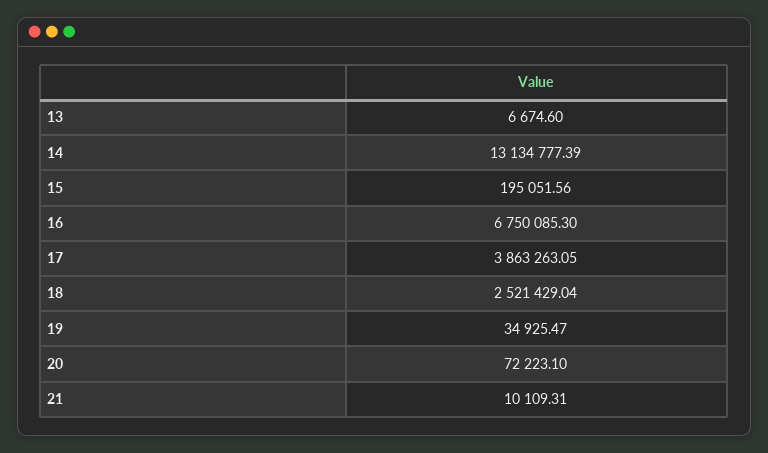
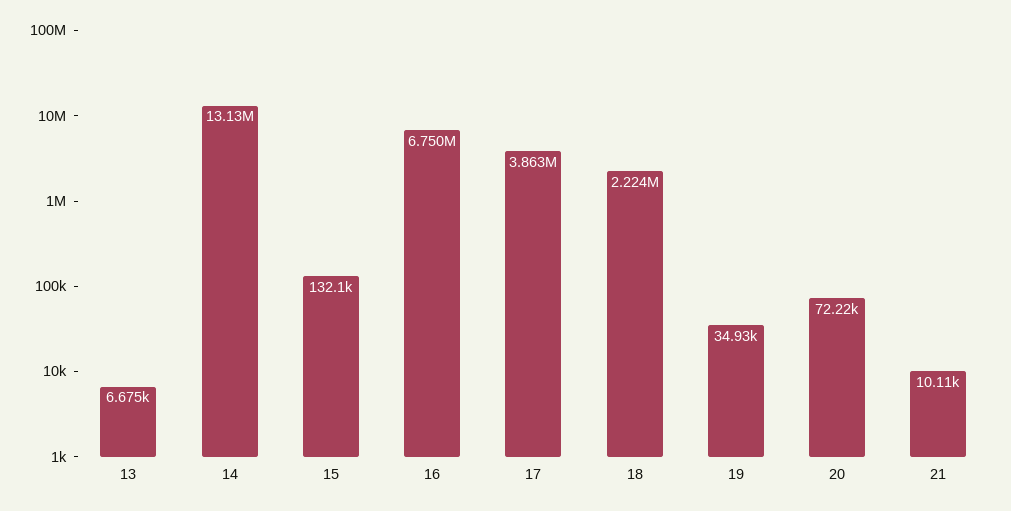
  {
    "13": 6674.6,
    "14": 13134777.39,
-   "15": 195051.56,
+   "15": 132100,
    "16": 6750085.3,
    "17": 3863263.05,
-   "18": 2521429.04,
+   "18": 2224000,
    "19": 34925.47,
    "20": 72223.1,
    "21": 10109.31
  }

